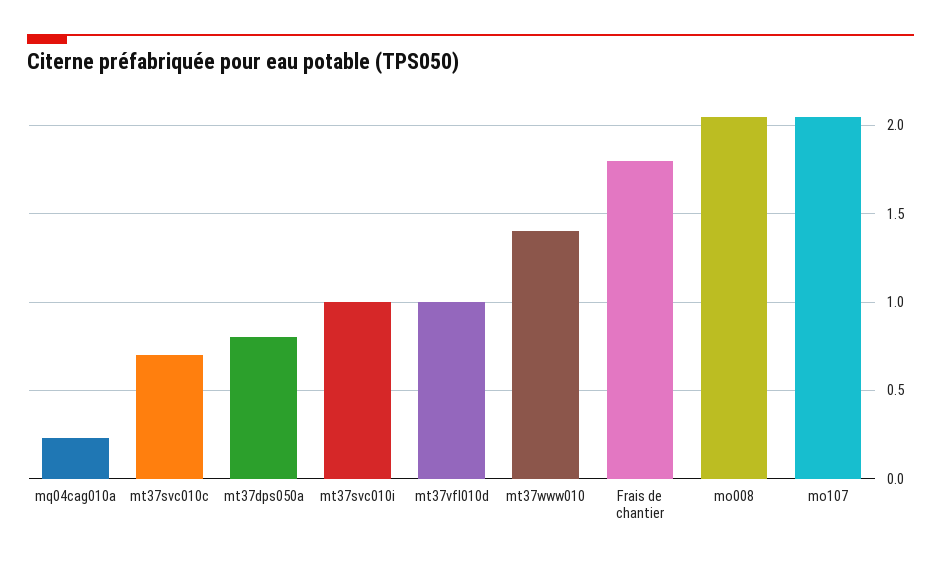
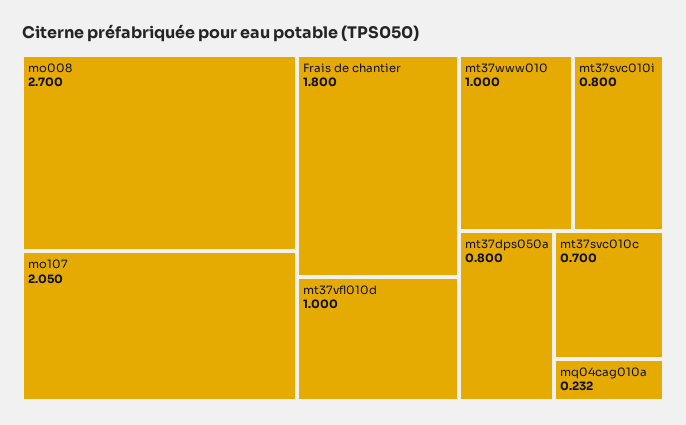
  {
    "mq04cag010a": 0.232,
    "mt37svc010c": 0.7,
    "mt37dps050a": 0.8,
-   "mt37svc010i": 1,
+   "mt37svc010i": 0.8,
    "mt37vfl010d": 1,
-   "mt37www010": 1.4,
+   "mt37www010": 1,
    "Frais de chantier": 1.8,
-   "mo008": 2.05,
+   "mo008": 2.7,
    "mo107": 2.05
  }

